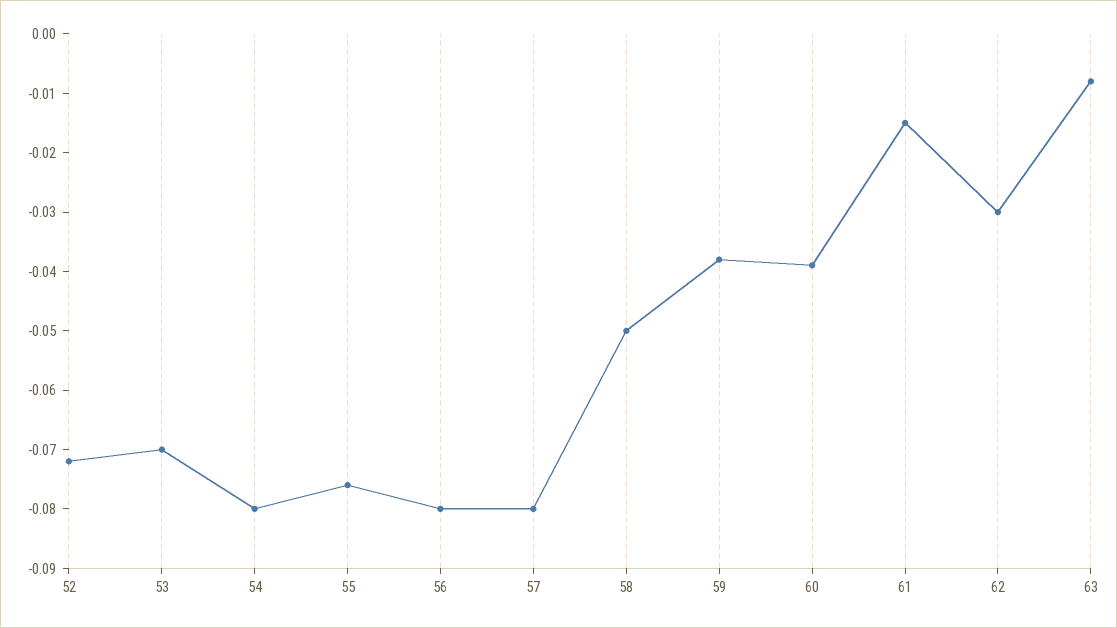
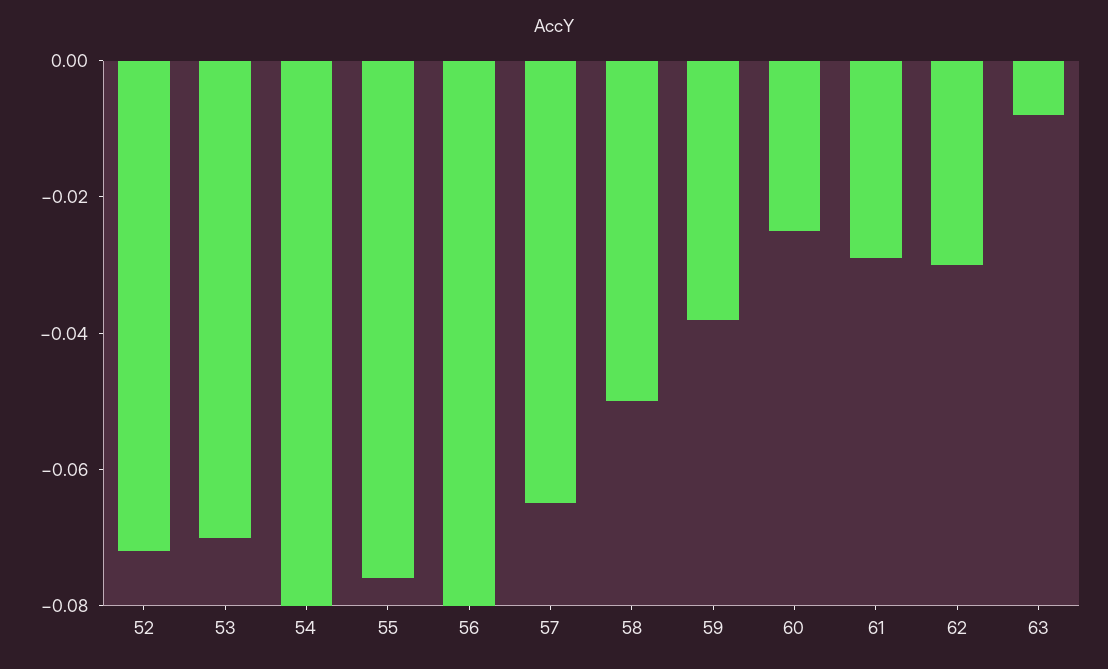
  {
    "52": -0.07,
    "53": -0.07,
    "54": -0.08,
    "55": -0.075,
    "56": -0.08,
-   "57": -0.08,
+   "57": -0.065,
    "58": -0.05,
    "59": -0.04,
-   "60": -0.04,
+   "60": -0.025,
-   "61": -0.015,
+   "61": -0.03,
    "62": -0.03,
    "63": -0.01
  }

